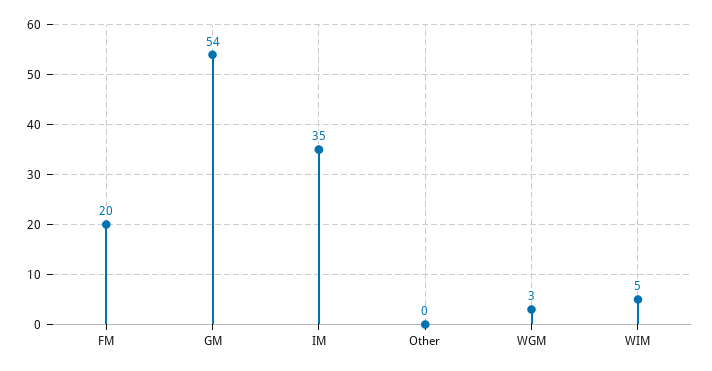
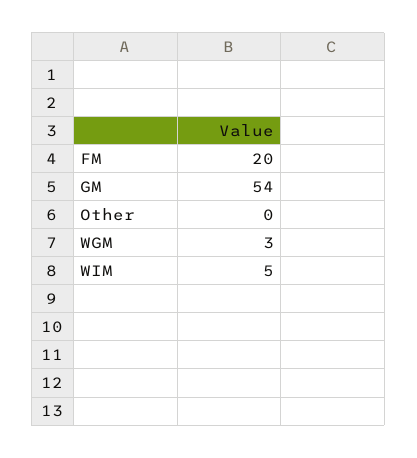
  {
    "FM": 20,
    "GM": 54,
-   "IM": 35,
    "Other": 0,
    "WGM": 3,
    "WIM": 5
  }

